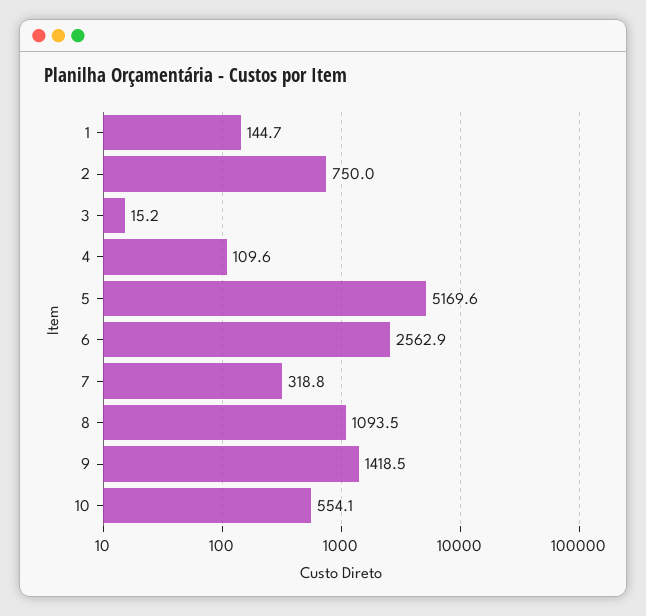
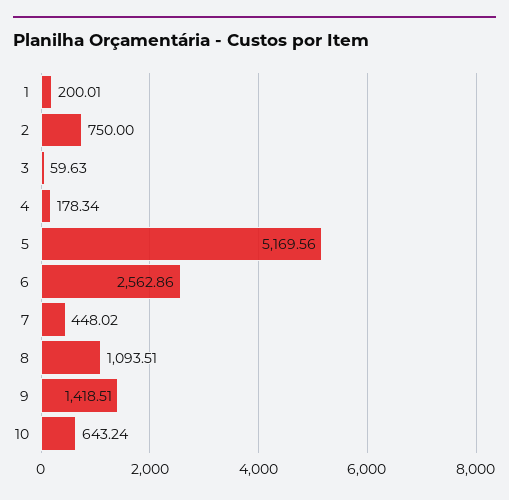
  {
-   "1": 144.7,
+   "1": 200.01,
    "2": 750,
-   "3": 15.2,
+   "3": 59.63,
-   "4": 109.6,
+   "4": 178.34,
    "5": 5169.56,
    "6": 2562.86,
-   "7": 318.8,
+   "7": 448.02,
    "8": 1093.51,
    "9": 1418.51,
-   "10": 554.1
+   "10": 643.24
  }

